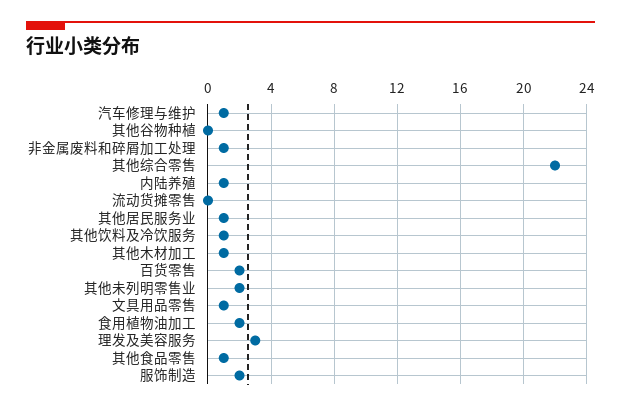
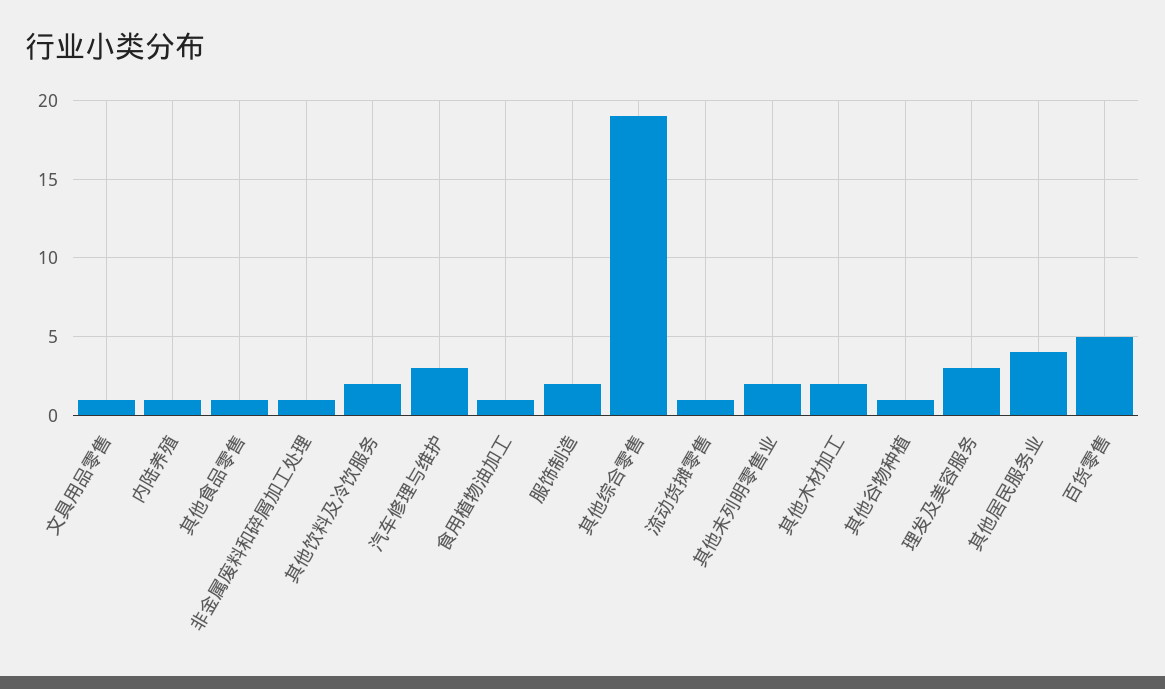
  {
-   "汽车修理与维护": 1,
+   "汽车修理与维护": 3,
-   "其他谷物种植": 0,
+   "其他谷物种植": 1,
    "非金属废料和碎屑加工处理": 1,
-   "其他综合零售": 22,
+   "其他综合零售": 19,
    "内陆养殖": 1,
-   "流动货摊零售": 0,
+   "流动货摊零售": 1,
-   "其他居民服务业": 1,
+   "其他居民服务业": 4,
-   "其他饮料及冷饮服务": 1,
+   "其他饮料及冷饮服务": 2,
-   "其他木材加工": 1,
+   "其他木材加工": 2,
-   "百货零售": 2,
+   "百货零售": 5,
    "其他未列明零售业": 2,
    "文具用品零售": 1,
-   "食用植物油加工": 2,
+   "食用植物油加工": 1,
    "理发及美容服务": 3,
    "其他食品零售": 1,
    "服饰制造": 2
  }

